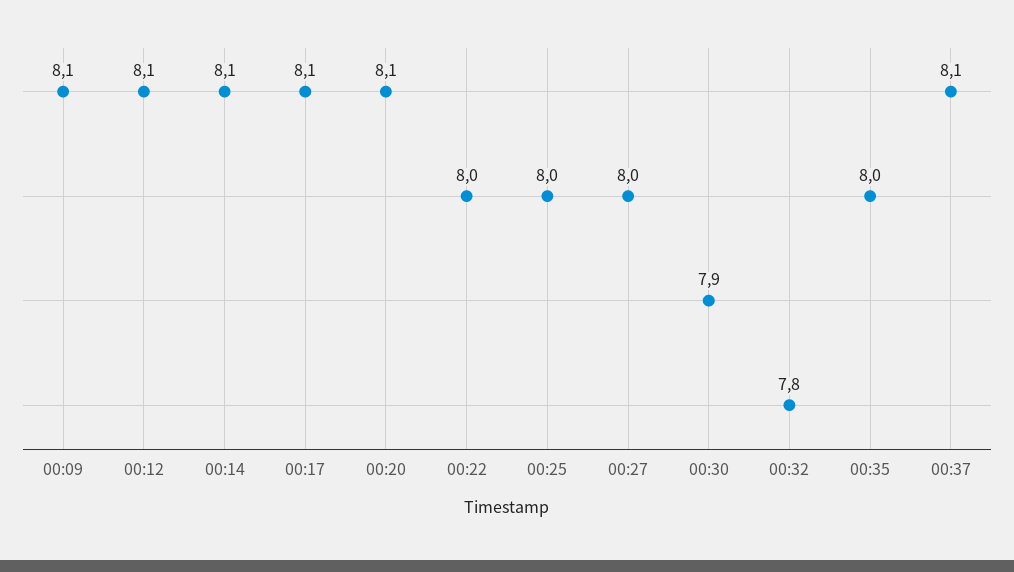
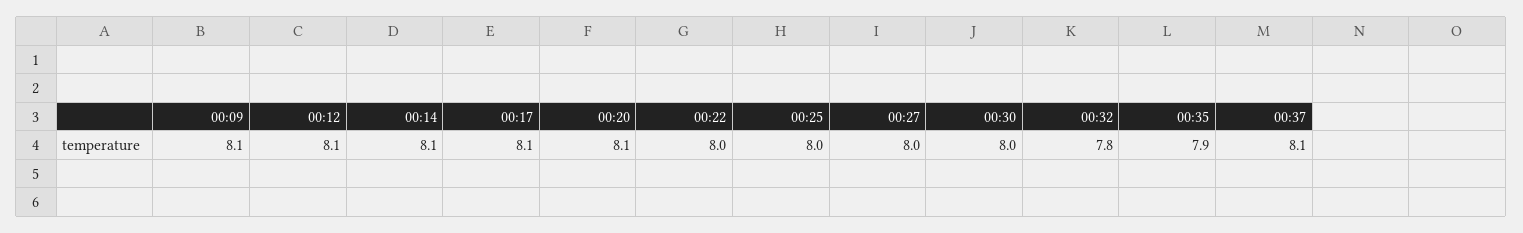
  {
    "00:09": 8.1,
    "00:12": 8.1,
    "00:14": 8.1,
    "00:17": 8.1,
    "00:20": 8.1,
    "00:22": 8,
    "00:25": 8,
    "00:27": 8,
-   "00:30": 7.9,
+   "00:30": 8,
    "00:32": 7.8,
-   "00:35": 8,
+   "00:35": 7.9,
    "00:37": 8.1
  }

